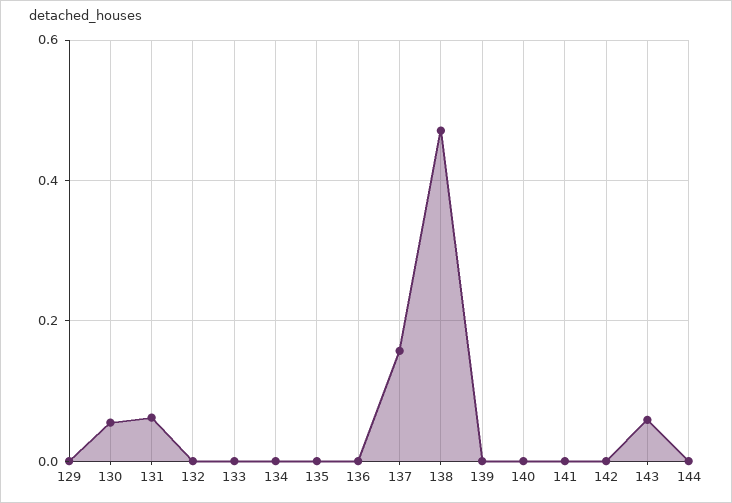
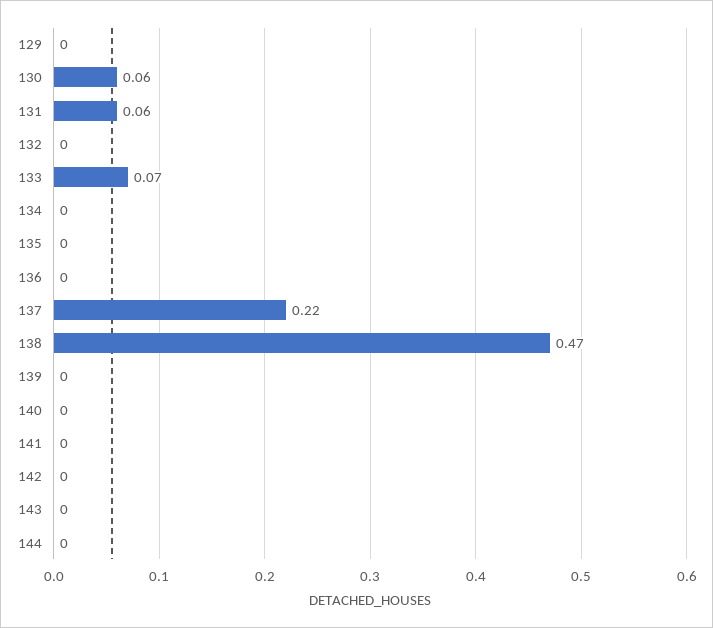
  {
    "129": 0,
    "130": 0.06,
    "131": 0.06,
    "132": 0,
-   "133": 0,
+   "133": 0.07,
    "134": 0,
    "135": 0,
    "136": 0,
-   "137": 0.16,
+   "137": 0.22,
    "138": 0.47,
    "139": 0,
    "140": 0,
    "141": 0,
    "142": 0,
-   "143": 0.06,
+   "143": 0,
    "144": 0
  }

